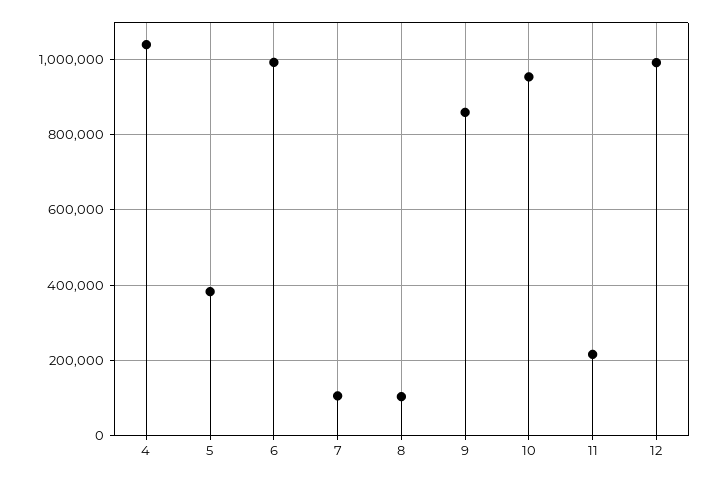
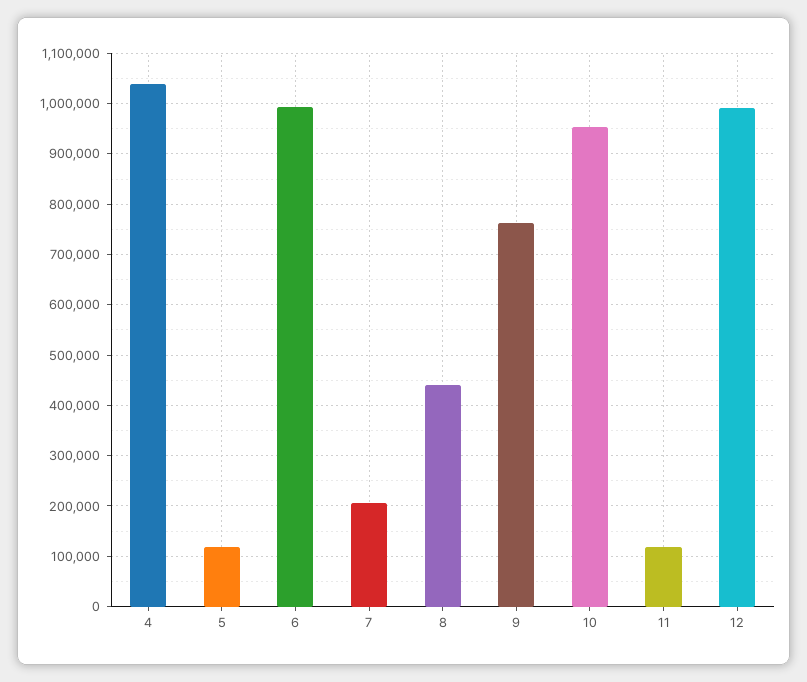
  {
    "4": 1040000,
-   "5": 380000,
+   "5": 120000,
    "6": 1000000,
-   "7": 100000,
+   "7": 200000,
-   "8": 100000,
+   "8": 440000,
-   "9": 860000,
+   "9": 760000,
    "10": 960000,
-   "11": 220000,
+   "11": 120000,
    "12": 1000000
  }

